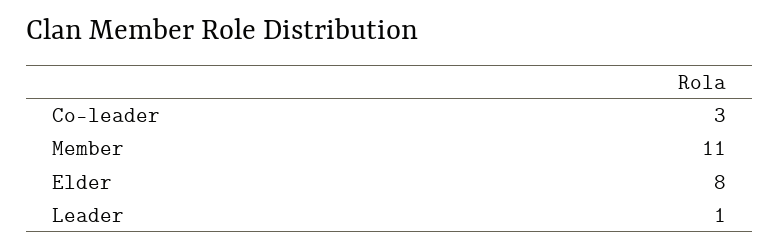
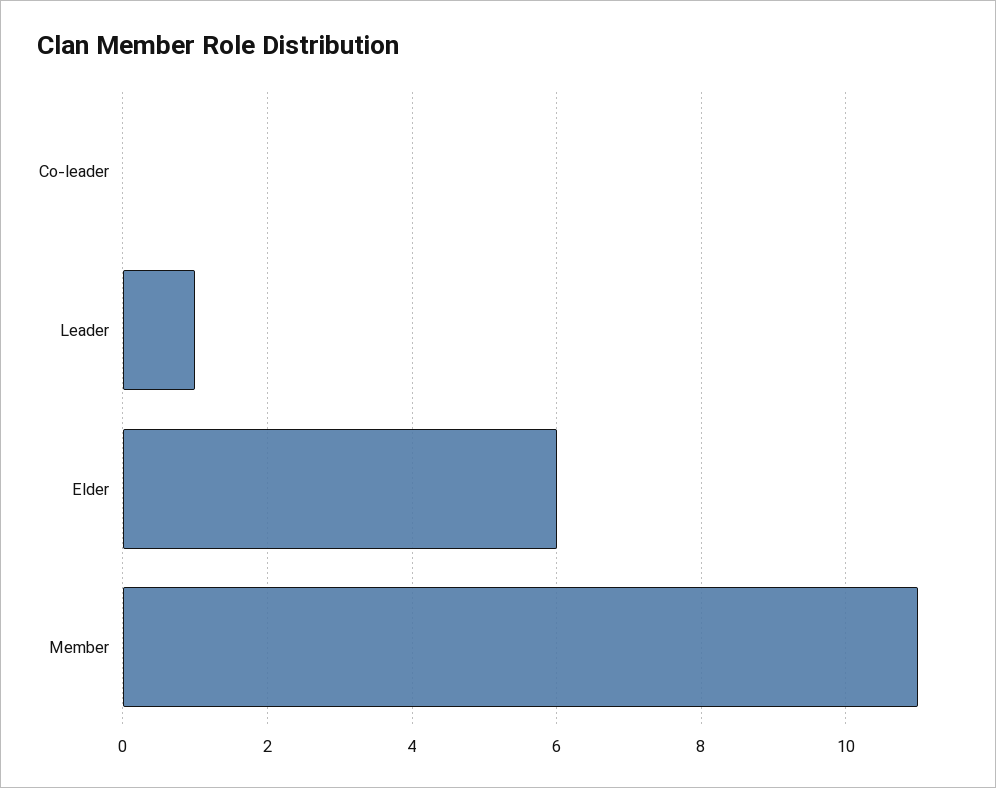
  {
-   "Co-leader": 3,
+   "Co-leader": 0,
    "Member": 11,
-   "Elder": 8,
+   "Elder": 6,
    "Leader": 1
  }

